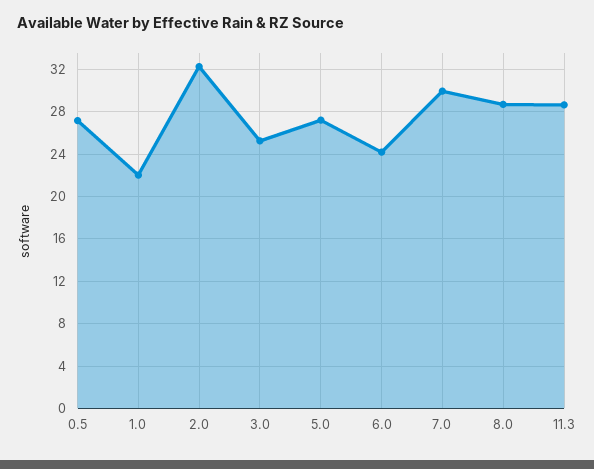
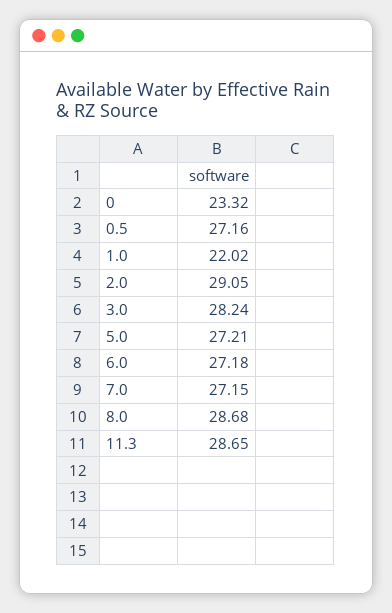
  {
    "0.5": 27.16,
    "1.0": 22.02,
-   "2.0": 32,
+   "2.0": 29.05,
-   "3.0": 25,
+   "3.0": 28.24,
    "5.0": 27.21,
-   "6.0": 24,
+   "6.0": 27.18,
-   "7.0": 30,
+   "7.0": 27.15,
    "8.0": 28.68,
-   "11.3": 28.65
+   "11.3": 28.65,
+   "0": 23.32
  }

